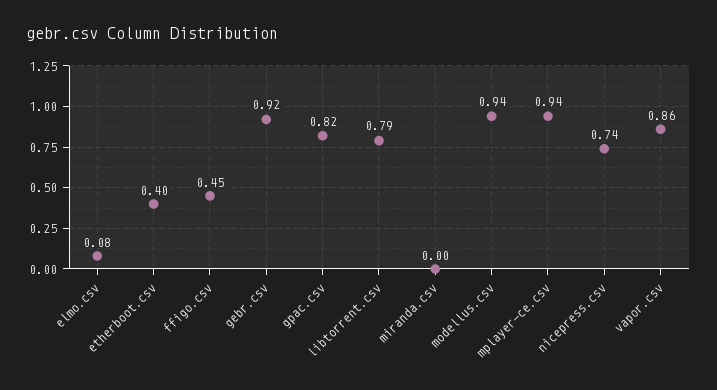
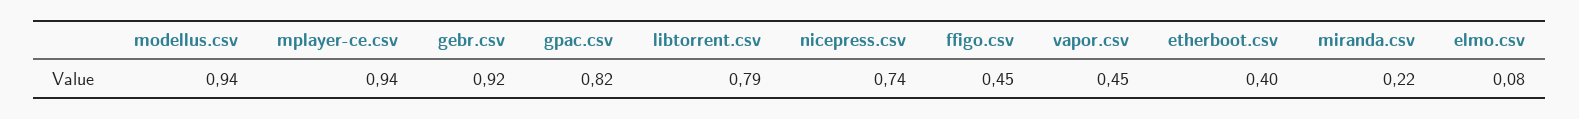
  {
    "elmo.csv": 0.08,
    "etherboot.csv": 0.4,
    "ffigo.csv": 0.45,
    "gebr.csv": 0.92,
    "gpac.csv": 0.82,
    "libtorrent.csv": 0.79,
-   "miranda.csv": 0,
+   "miranda.csv": 0.22,
    "modellus.csv": 0.94,
    "mplayer-ce.csv": 0.94,
    "nicepress.csv": 0.74,
-   "vapor.csv": 0.86
+   "vapor.csv": 0.45
  }

